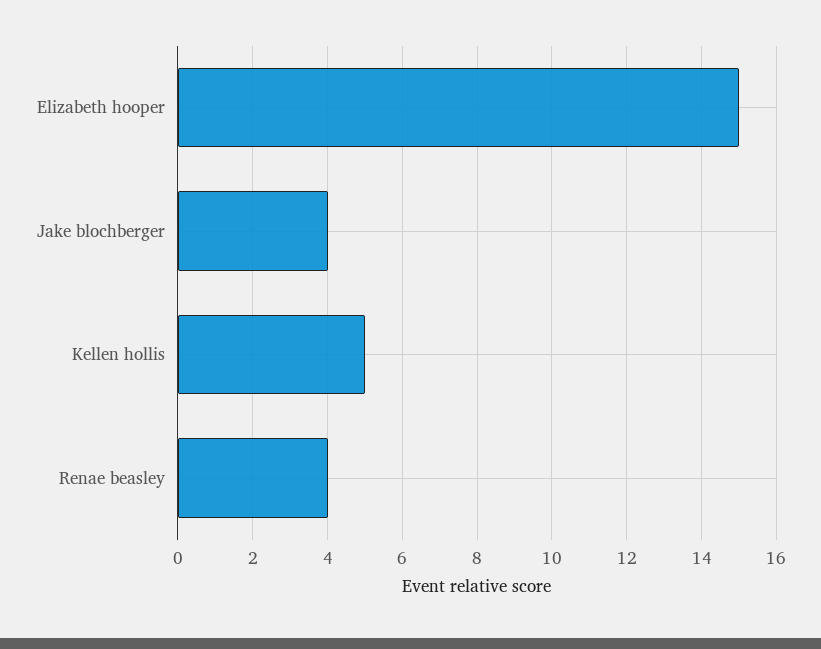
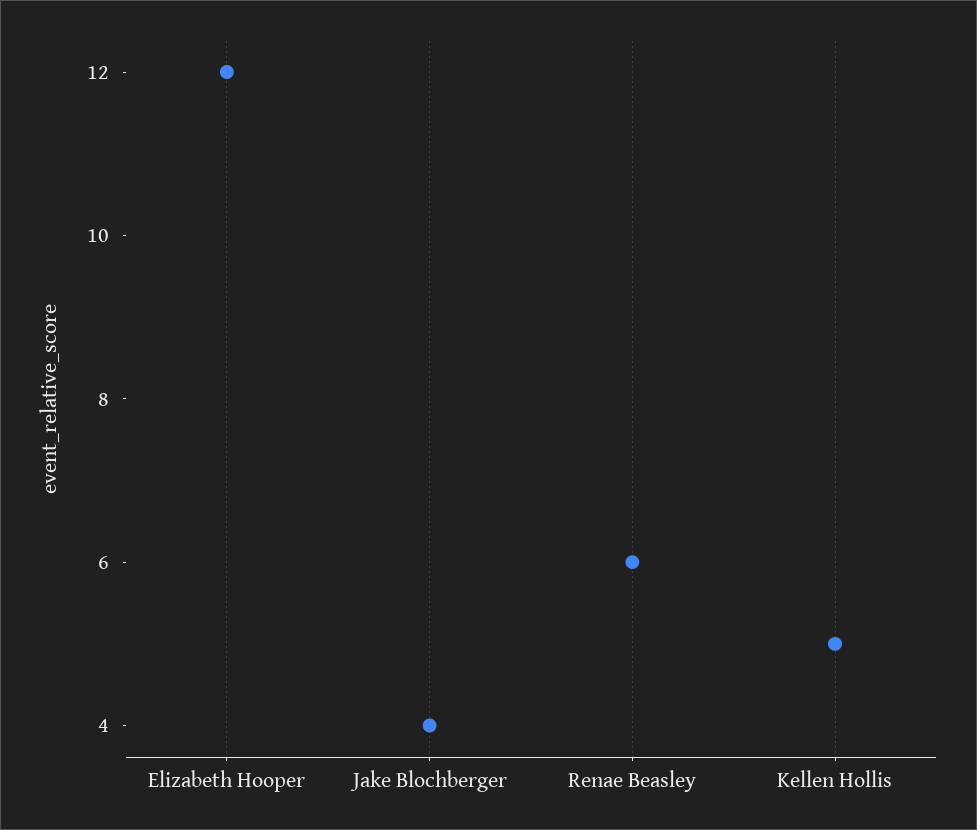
  {
-   "Elizabeth hooper": 15,
+   "Elizabeth hooper": 12,
    "Jake blochberger": 4,
    "Kellen hollis": 5,
-   "Renae beasley": 4
+   "Renae beasley": 6
  }

